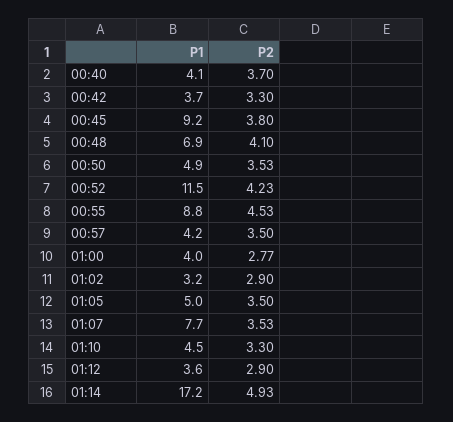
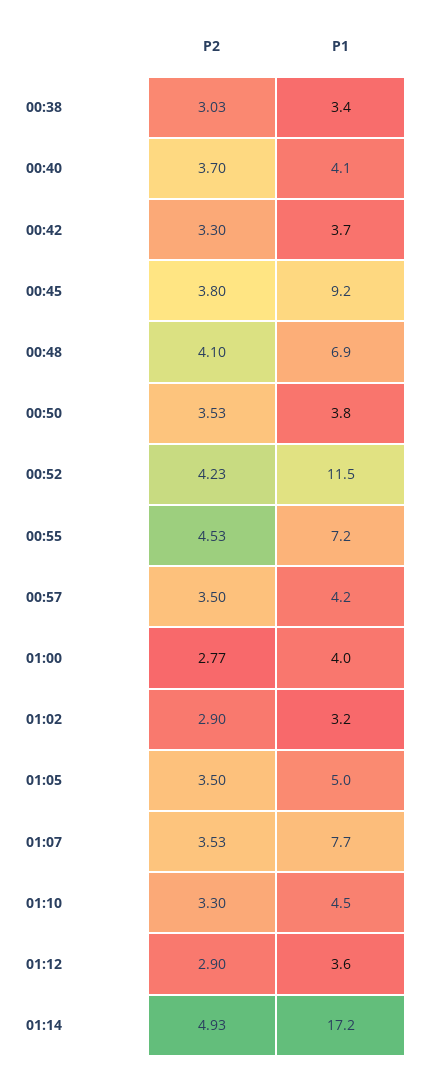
  {
    "P1": {
      "00:40": 4.1,
      "00:42": 3.7,
      "00:45": 9.2,
      "00:48": 6.9,
-     "00:50": 4.9,
+     "00:50": 3.8,
      "00:52": 11.5,
-     "00:55": 8.8,
+     "00:55": 7.2,
      "00:57": 4.2,
      "01:00": 4,
      "01:02": 3.2,
      "01:05": 5,
      "01:07": 7.7,
      "01:10": 4.5,
      "01:12": 3.6,
-     "01:14": 17.2
+     "01:14": 17.2,
+     "00:38": 3.4
    },
    "P2": {
      "00:40": 3.7,
      "00:42": 3.3,
      "00:45": 3.8,
      "00:48": 4.1,
      "00:50": 3.53,
      "00:52": 4.23,
      "00:55": 4.53,
      "00:57": 3.5,
      "01:00": 2.77,
      "01:02": 2.9,
      "01:05": 3.5,
      "01:07": 3.53,
      "01:10": 3.3,
      "01:12": 2.9,
-     "01:14": 4.93
+     "01:14": 4.93,
+     "00:38": 3.03
    }
  }

